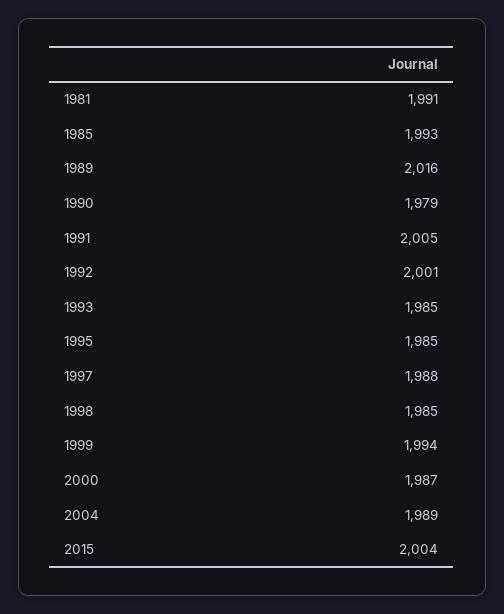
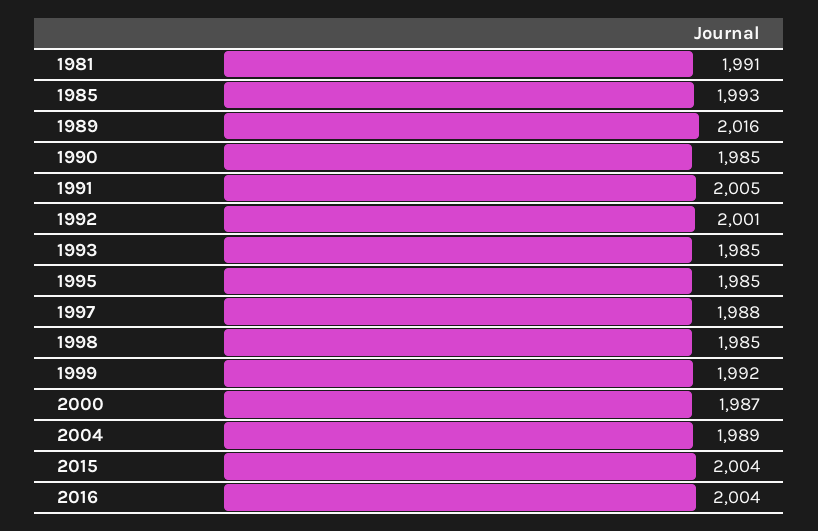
  {
    "1981": 1991,
    "1985": 1993,
    "1989": 2016,
-   "1990": 1979,
+   "1990": 1985,
    "1991": 2005,
    "1992": 2001,
    "1993": 1985,
    "1995": 1985,
    "1997": 1988,
    "1998": 1985,
-   "1999": 1994,
+   "1999": 1992,
    "2000": 1987,
    "2004": 1989,
-   "2015": 2004
+   "2015": 2004,
+   "2016": 2004
  }

